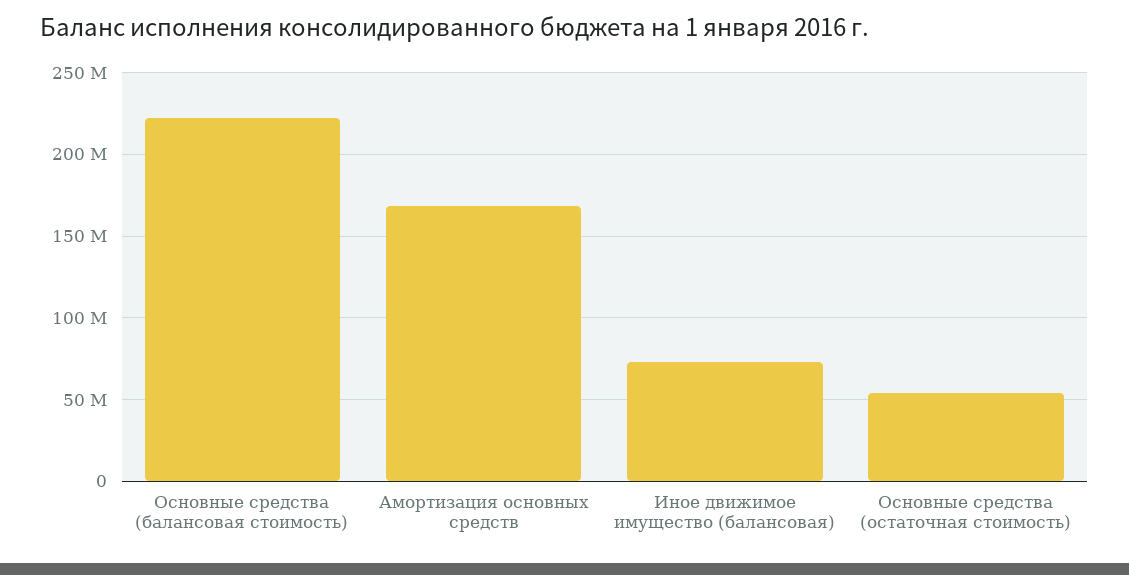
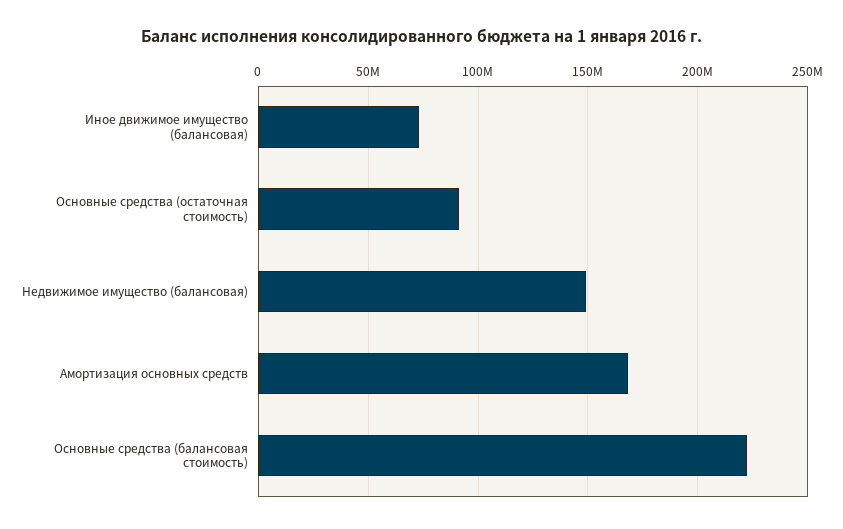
  {
    "Основные средства (балансовая стоимость)": 220000000,
    "Амортизация основных средств": 170000000,
    "Иное движимое имущество (балансовая)": 75000000,
-   "Основные средства (остаточная стоимость)": 55000000
+   "Основные средства (остаточная стоимость)": 90000000,
+   "Недвижимое имущество (балансовая)": 150000000
  }

